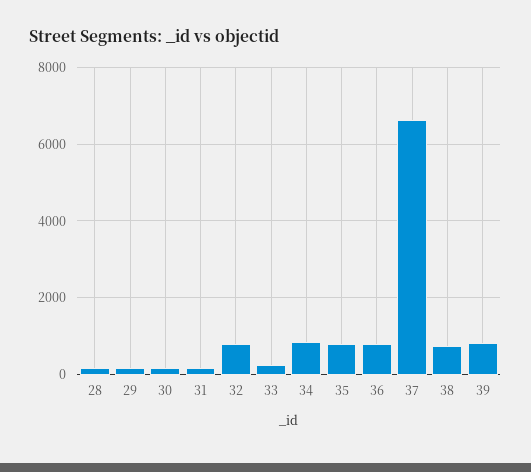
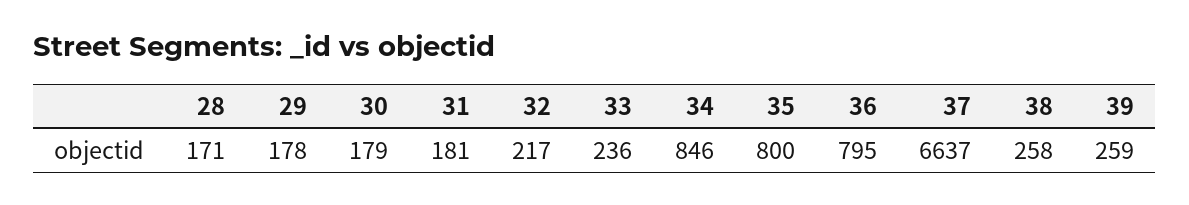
  {
    "28": 171,
    "29": 178,
    "30": 179,
    "31": 181,
-   "32": 800,
+   "32": 217,
    "33": 236,
    "34": 846,
    "35": 800,
    "36": 795,
    "37": 6637,
-   "38": 800,
+   "38": 258,
-   "39": 800
+   "39": 259
  }

